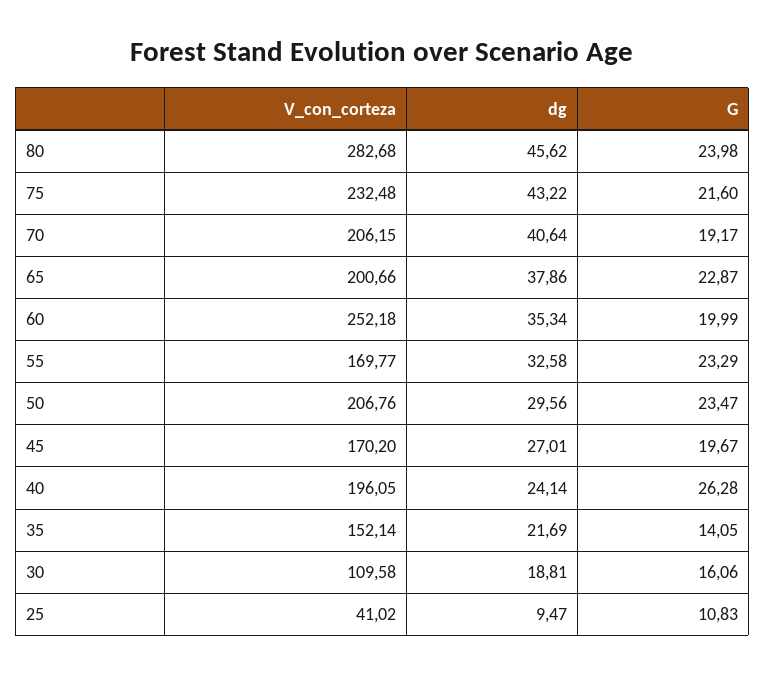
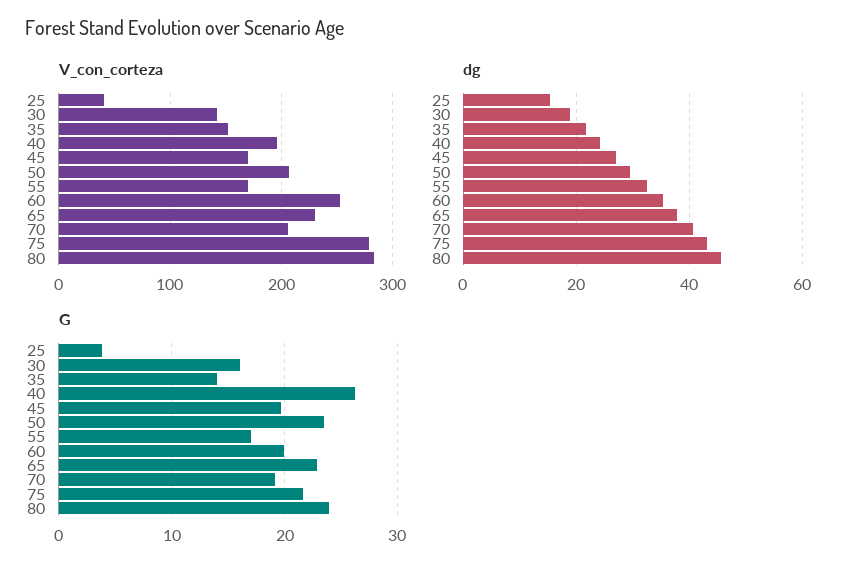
  {
    "V_con_corteza": {
      "80": 282.68,
-     "75": 232.48,
+     "75": 280,
      "70": 206.15,
-     "65": 200.66,
+     "65": 230,
      "60": 252.18,
      "55": 169.77,
      "50": 206.76,
      "45": 170.2,
      "40": 196.05,
      "35": 152.14,
-     "30": 109.58,
+     "30": 140,
      "25": 41.02
    },
    "dg": {
      "80": 45.62,
      "75": 43.22,
      "70": 40.64,
      "65": 37.86,
      "60": 35.34,
      "55": 32.58,
      "50": 29.56,
      "45": 27.01,
      "40": 24.14,
      "35": 21.69,
      "30": 18.81,
-     "25": 9.47
+     "25": 16
    },
    "G": {
      "80": 23.98,
      "75": 21.6,
      "70": 19.17,
      "65": 22.87,
      "60": 19.99,
-     "55": 23.29,
+     "55": 17,
      "50": 23.47,
      "45": 19.67,
      "40": 26.28,
      "35": 14.05,
      "30": 16.06,
-     "25": 10.83
+     "25": 4
    }
  }

